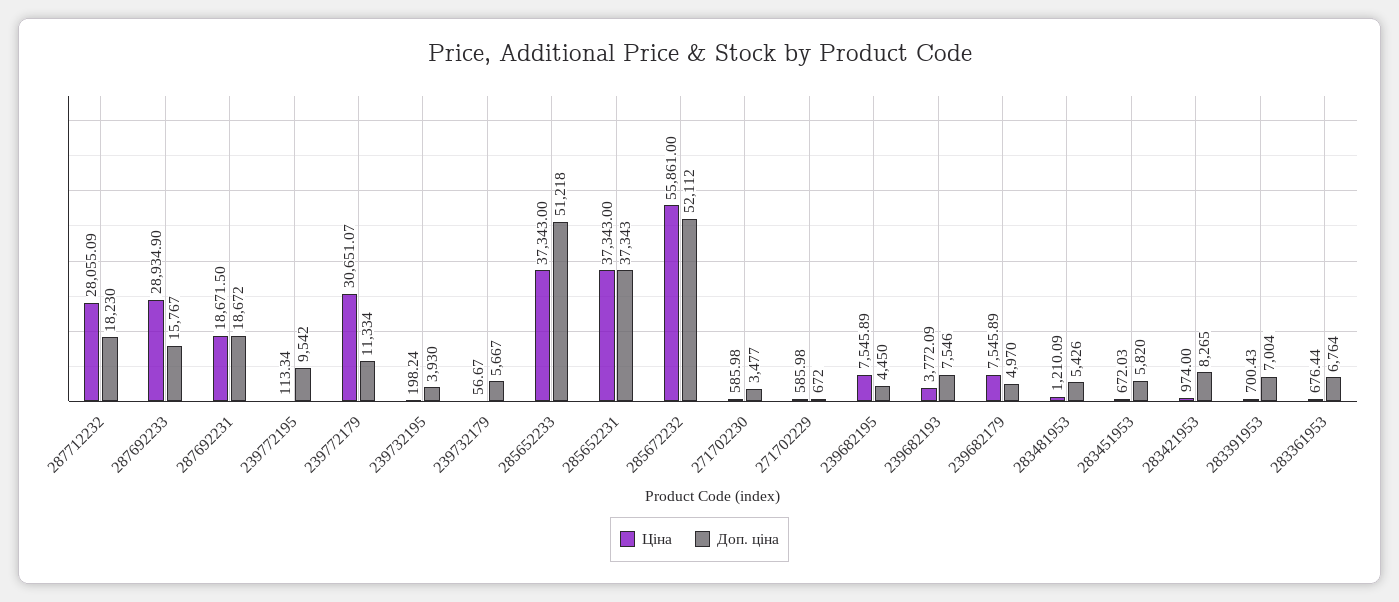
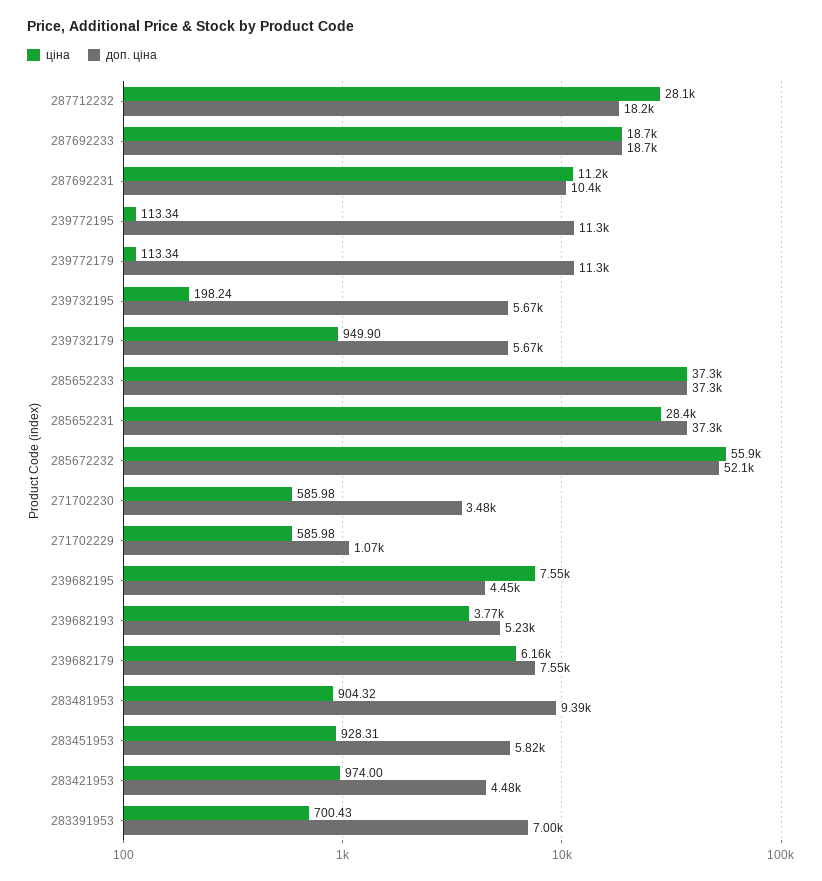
  {
    "Ціна": {
      "287712232": 28055.09,
-     "287692233": 28934.9,
+     "287692233": 18700,
-     "287692231": 18671.5,
+     "287692231": 11200,
      "239772195": 113.34,
-     "239772179": 30651.07,
+     "239772179": 113.34,
      "239732195": 198.24,
-     "239732179": 56.67,
+     "239732179": 949.9,
      "285652233": 37343,
-     "285652231": 37343,
+     "285652231": 28400,
      "285672232": 55861,
      "271702230": 585.98,
      "271702229": 585.98,
      "239682195": 7545.89,
      "239682193": 3772.09,
-     "239682179": 7545.89,
+     "239682179": 6160,
-     "283481953": 1210.09,
+     "283481953": 904.32,
-     "283451953": 672.03,
+     "283451953": 928.31,
      "283421953": 974,
-     "283391953": 700.43,
+     "283391953": 700.43
-     "283361953": 676.44
    },
    "Доп. ціна": {
      "287712232": 18230,
-     "287692233": 15767,
+     "287692233": 18700,
-     "287692231": 18672,
+     "287692231": 10400,
-     "239772195": 9542,
+     "239772195": 11300,
      "239772179": 11334,
-     "239732195": 3930,
+     "239732195": 5670,
      "239732179": 5667,
-     "285652233": 51218,
+     "285652233": 37300,
      "285652231": 37343,
      "285672232": 52112,
      "271702230": 3477,
-     "271702229": 672,
+     "271702229": 1070,
      "239682195": 4450,
-     "239682193": 7546,
+     "239682193": 5230,
-     "239682179": 4970,
+     "239682179": 7550,
-     "283481953": 5426,
+     "283481953": 9390,
      "283451953": 5820,
-     "283421953": 8265,
+     "283421953": 4480,
-     "283391953": 7004,
+     "283391953": 7004
-     "283361953": 6764
    }
  }

